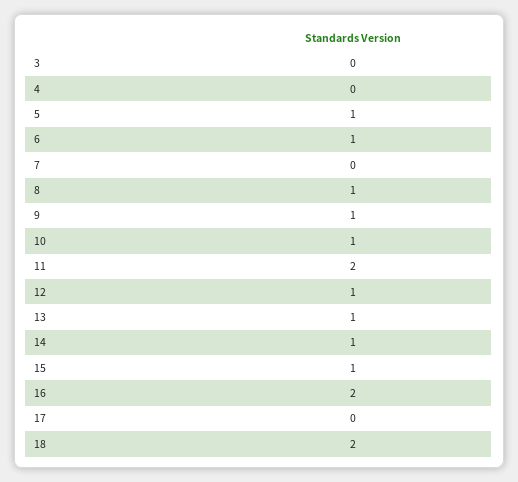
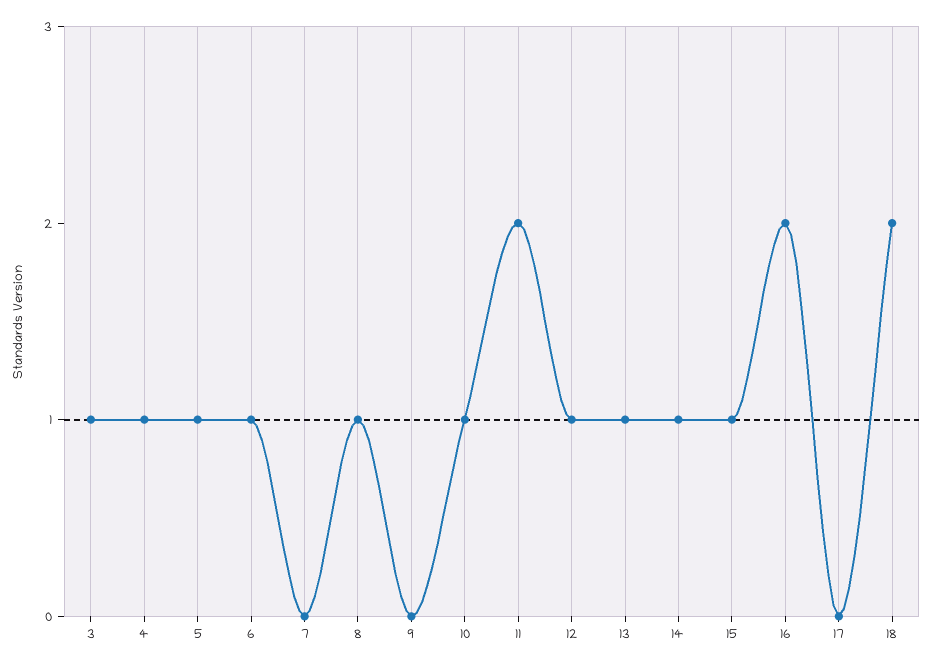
  {
-   "3": 0,
+   "3": 1,
-   "4": 0,
+   "4": 1,
    "5": 1,
    "6": 1,
    "7": 0,
    "8": 1,
-   "9": 1,
+   "9": 0,
    "10": 1,
    "11": 2,
    "12": 1,
    "13": 1,
    "14": 1,
    "15": 1,
    "16": 2,
    "17": 0,
    "18": 2
  }

